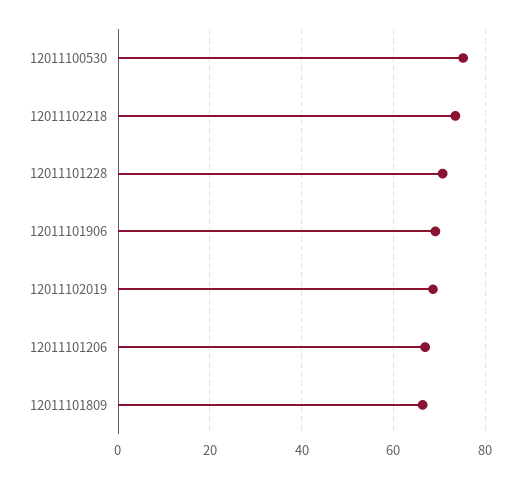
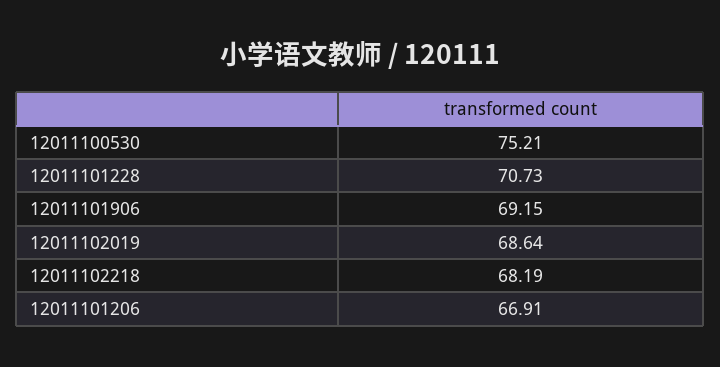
  {
    "12011100530": 75.21,
-   "12011102218": 74,
+   "12011102218": 68.19,
    "12011101228": 70.73,
    "12011101906": 69.15,
    "12011102019": 68.64,
-   "12011101206": 66.91,
+   "12011101206": 66.91
-   "12011101809": 66
  }

